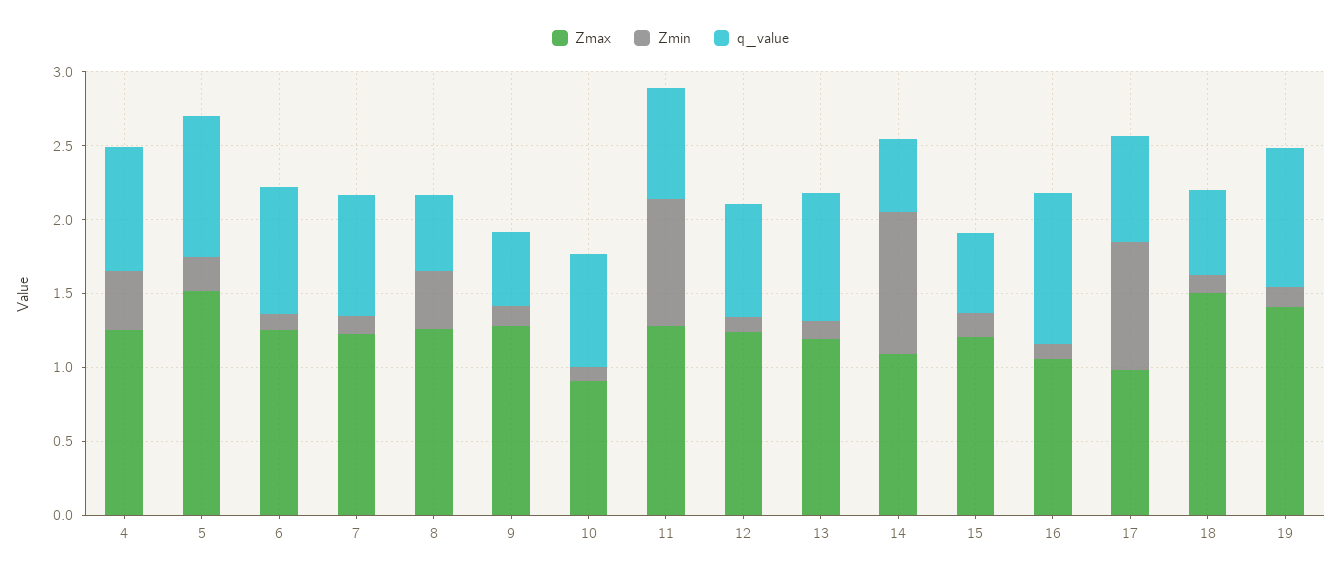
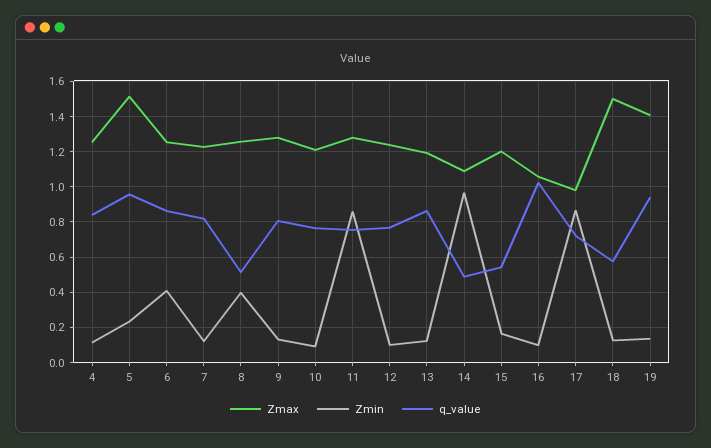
  {
    "Zmax": {
      "4": 1.25,
      "5": 1.5,
      "6": 1.25,
      "7": 1.25,
      "8": 1.25,
      "9": 1.3,
-     "10": 0.9,
+     "10": 1.2,
      "11": 1.3,
      "12": 1.25,
      "13": 1.2,
      "14": 1.1,
      "15": 1.2,
      "16": 1.05,
      "17": 1,
      "18": 1.5,
      "19": 1.4
    },
    "Zmin": {
-     "4": 0.4,
+     "4": 0.1,
      "5": 0.25,
-     "6": 0.1,
+     "6": 0.4,
      "7": 0.1,
      "8": 0.4,
      "9": 0.15,
      "10": 0.1,
      "11": 0.85,
      "12": 0.1,
      "13": 0.1,
      "14": 0.95,
      "15": 0.15,
      "16": 0.1,
      "17": 0.85,
      "18": 0.15,
      "19": 0.15
    },
    "q_value": {
      "4": 0.85,
      "5": 0.95,
      "6": 0.85,
      "7": 0.8,
      "8": 0.5,
-     "9": 0.5,
+     "9": 0.8,
      "10": 0.75,
      "11": 0.75,
      "12": 0.75,
      "13": 0.85,
      "14": 0.5,
      "15": 0.55,
      "16": 1,
      "17": 0.7,
      "18": 0.6,
      "19": 0.95
    }
  }

